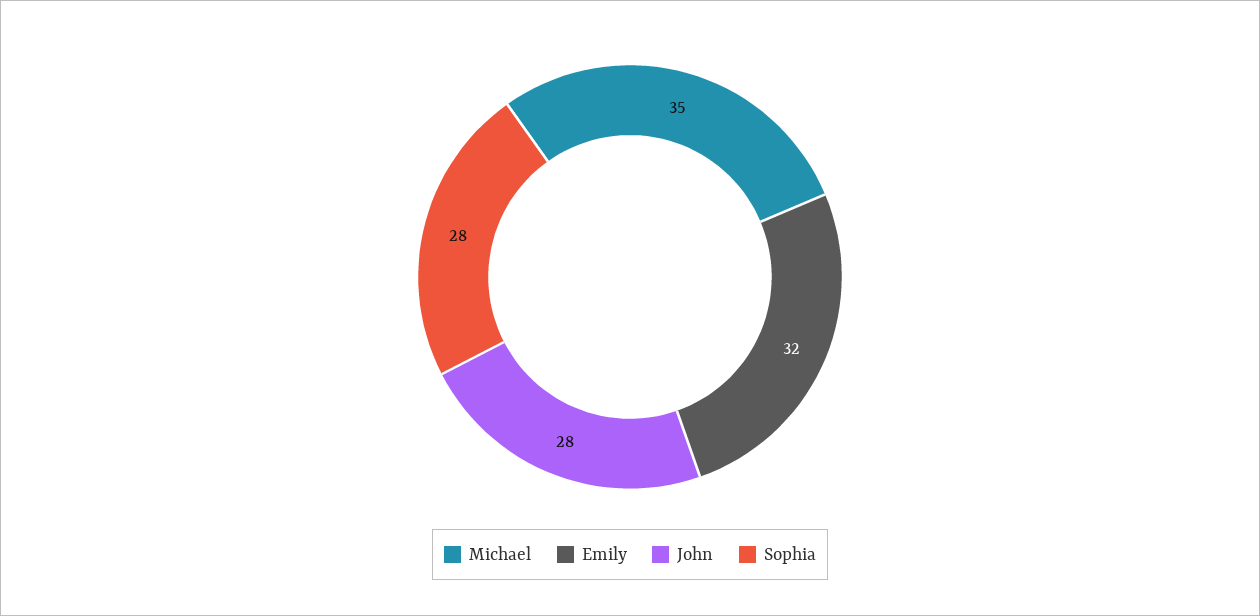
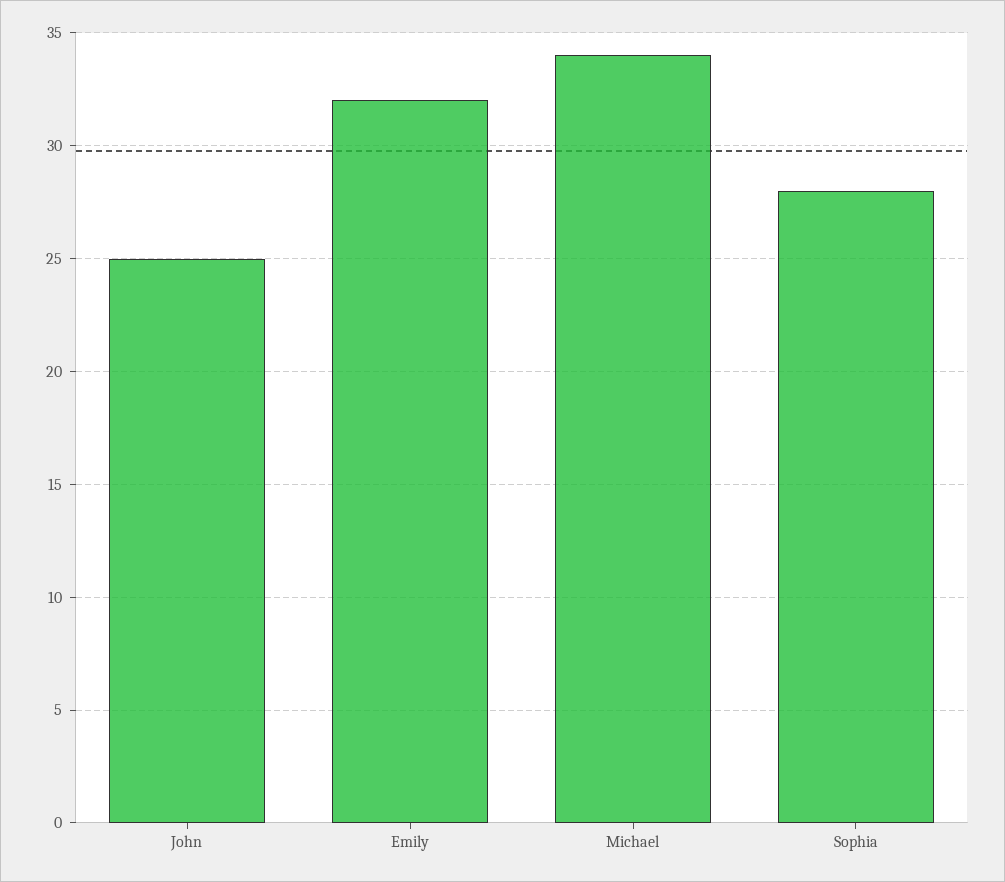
  {
-   "Michael": 35,
+   "Michael": 34,
    "Emily": 32,
-   "John": 28,
+   "John": 25,
    "Sophia": 28
  }

